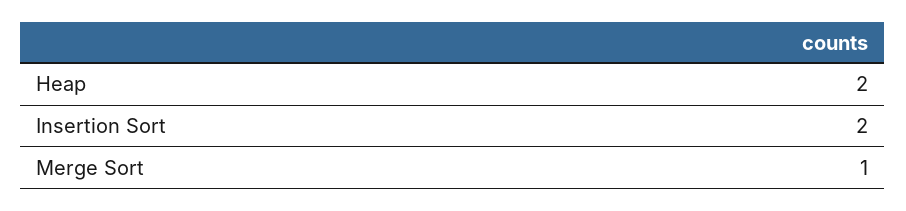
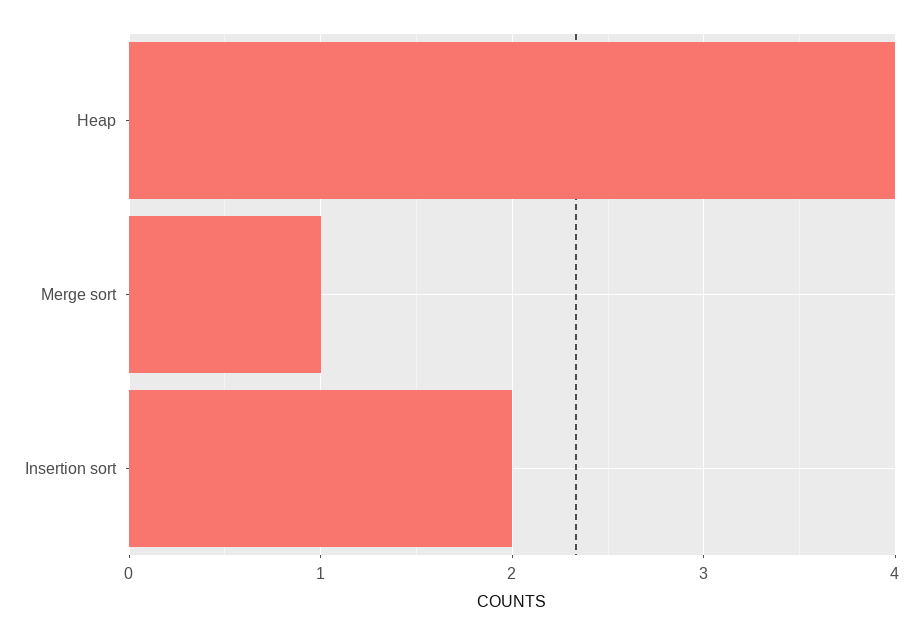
  {
-   "Heap": 2,
+   "Heap": 4,
    "Insertion Sort": 2,
    "Merge Sort": 1
  }

